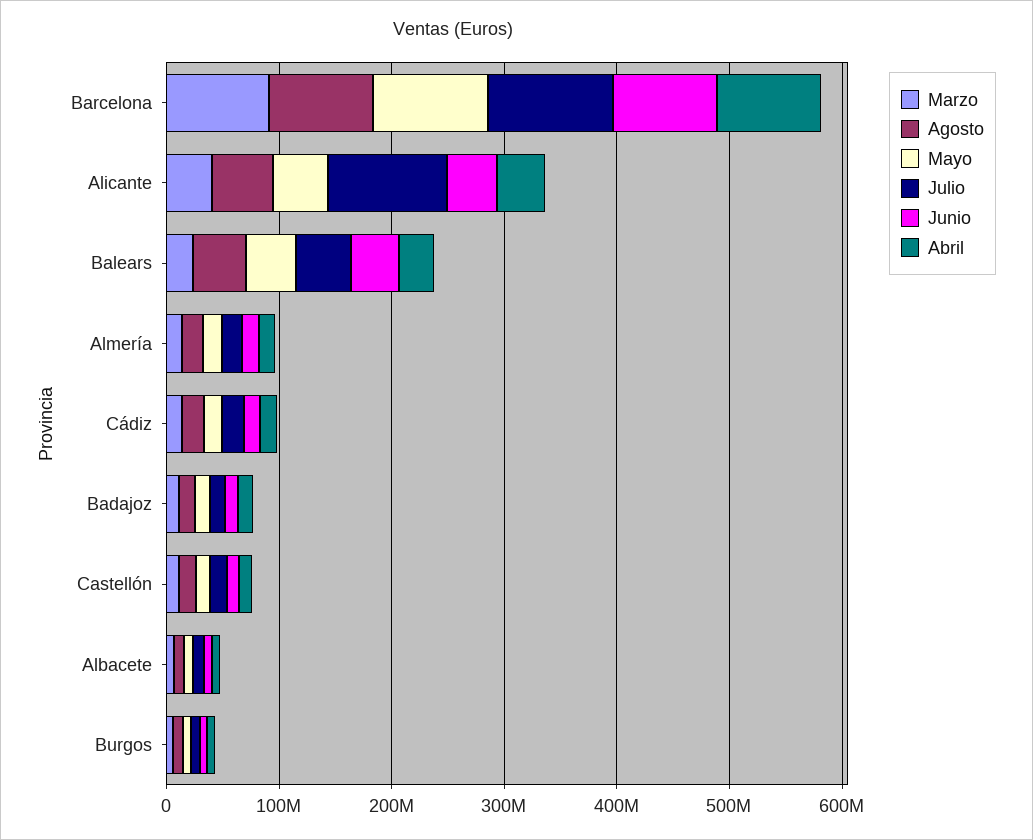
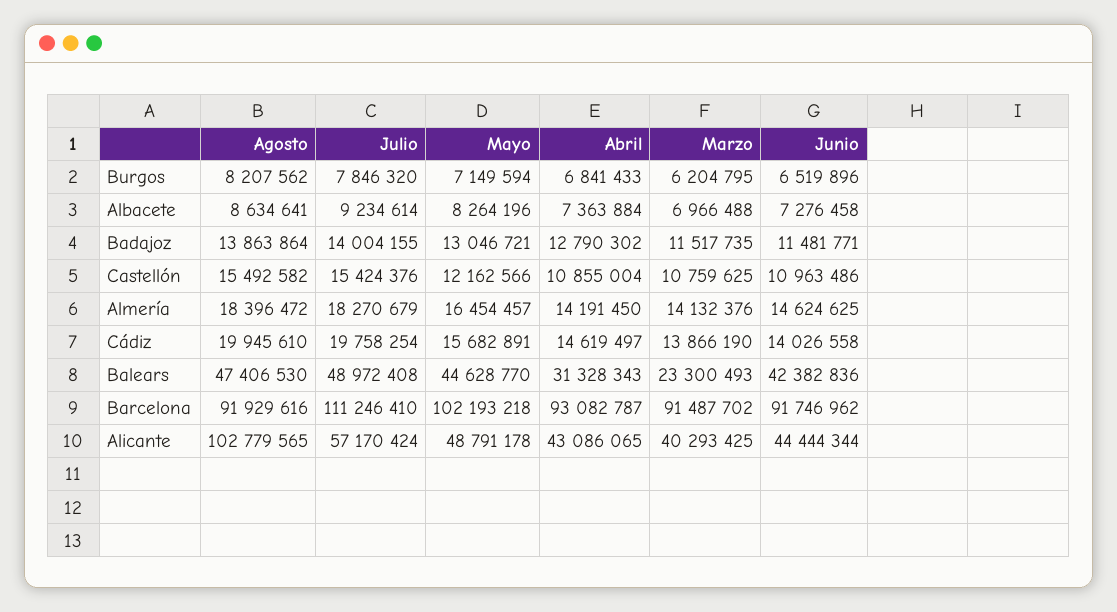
  {
    "Marzo": {
      "Barcelona": 91487702,
      "Alicante": 40293425,
      "Balears": 23300493,
      "Almería": 14132376,
      "Cádiz": 13866190,
      "Badajoz": 11517735,
      "Castellón": 10759625,
      "Albacete": 6966488,
      "Burgos": 6204795
    },
    "Agosto": {
      "Barcelona": 91929616,
-     "Alicante": 60000000,
+     "Alicante": 102779565,
      "Balears": 47406530,
      "Almería": 18396472,
      "Cádiz": 19945610,
      "Badajoz": 13863864,
      "Castellón": 15492582,
      "Albacete": 8634641,
      "Burgos": 8207562
    },
    "Mayo": {
      "Barcelona": 102193218,
      "Alicante": 48791178,
      "Balears": 44628770,
      "Almería": 16454457,
      "Cádiz": 15682891,
      "Badajoz": 13046721,
      "Castellón": 12162566,
      "Albacete": 8264196,
      "Burgos": 7149594
    },
    "Julio": {
      "Barcelona": 111246410,
-     "Alicante": 100000000,
+     "Alicante": 57170424,
      "Balears": 48972408,
      "Almería": 18270679,
      "Cádiz": 19758254,
      "Badajoz": 14004155,
      "Castellón": 15424376,
      "Albacete": 9234614,
      "Burgos": 7846320
    },
    "Junio": {
      "Barcelona": 91746962,
      "Alicante": 44444344,
      "Balears": 42382836,
      "Almería": 14624625,
      "Cádiz": 14026558,
      "Badajoz": 11481771,
      "Castellón": 10963486,
      "Albacete": 7276458,
      "Burgos": 6519896
    },
    "Abril": {
      "Barcelona": 93082787,
      "Alicante": 43086065,
      "Balears": 31328343,
      "Almería": 14191450,
      "Cádiz": 14619497,
      "Badajoz": 12790302,
      "Castellón": 10855004,
      "Albacete": 7363884,
      "Burgos": 6841433
    }
  }

